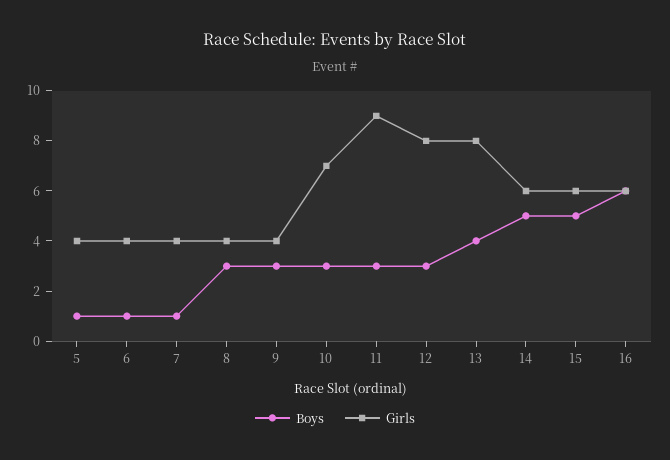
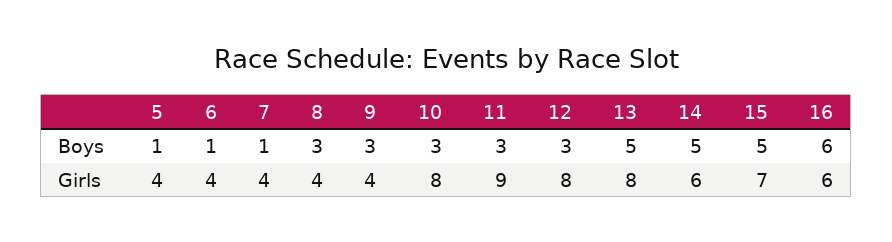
  {
    "Boys": {
      "5": 1,
      "6": 1,
      "7": 1,
      "8": 3,
      "9": 3,
      "10": 3,
      "11": 3,
      "12": 3,
-     "13": 4,
+     "13": 5,
      "14": 5,
      "15": 5,
      "16": 6
    },
    "Girls": {
      "5": 4,
      "6": 4,
      "7": 4,
      "8": 4,
      "9": 4,
-     "10": 7,
+     "10": 8,
      "11": 9,
      "12": 8,
      "13": 8,
      "14": 6,
-     "15": 6,
+     "15": 7,
      "16": 6
    }
  }

